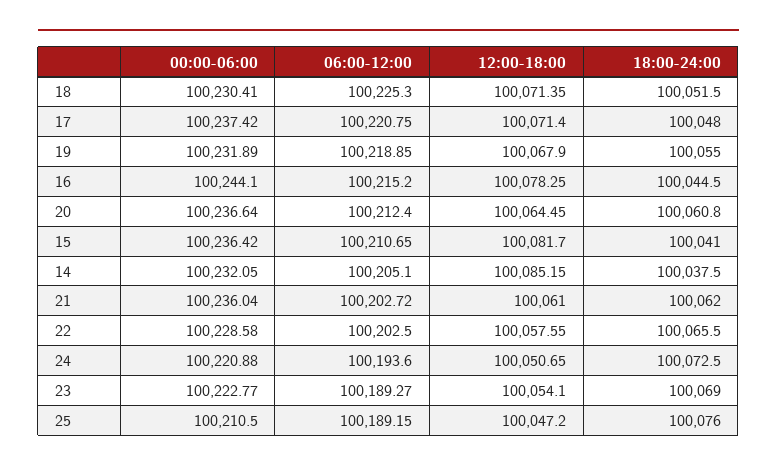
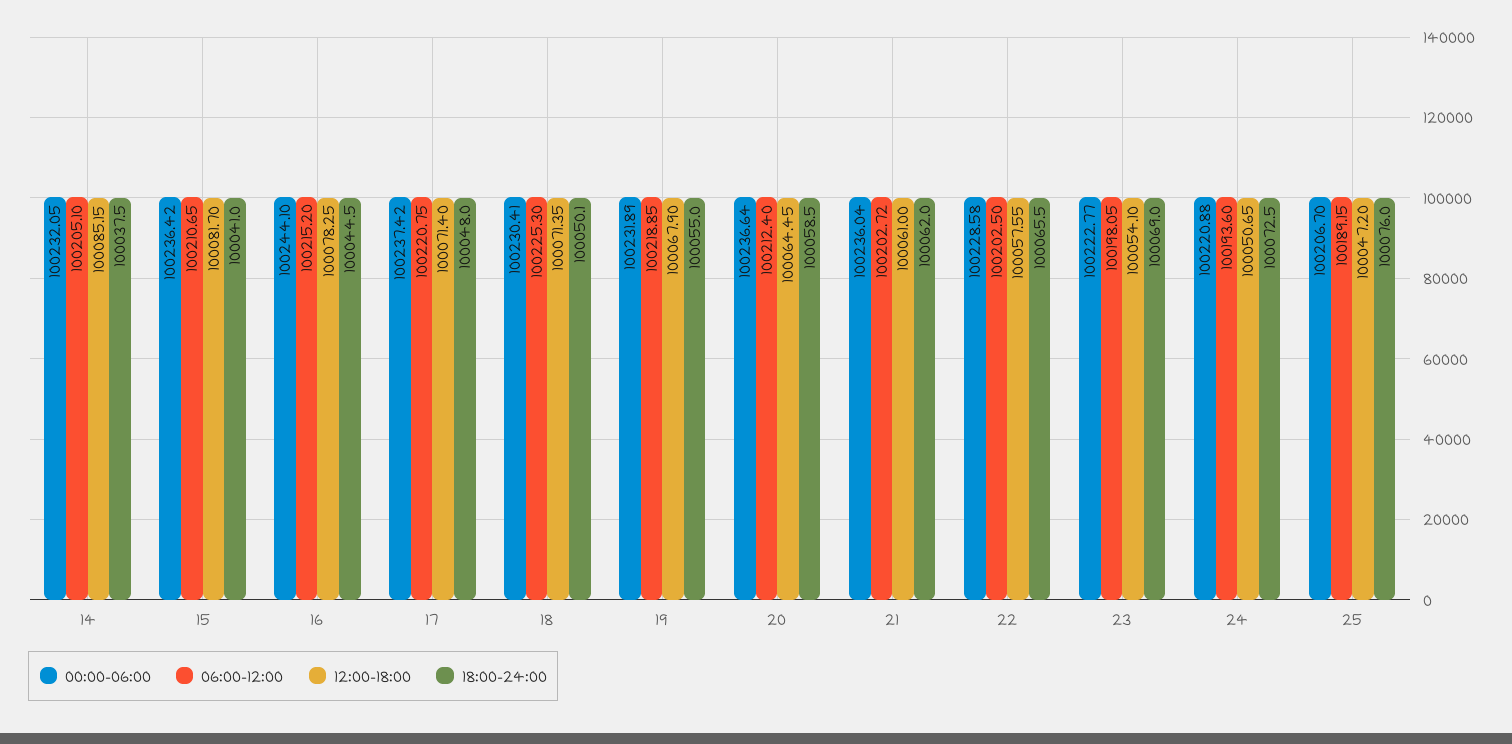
  {
    "00:00-06:00": {
      "18": 100230.41,
      "17": 100237.42,
      "19": 100231.89,
      "16": 100244.1,
      "20": 100236.64,
      "15": 100236.42,
      "14": 100232.05,
      "21": 100236.04,
      "22": 100228.58,
      "24": 100220.88,
      "23": 100222.77,
-     "25": 100210.5
+     "25": 100206.7
    },
    "06:00-12:00": {
      "18": 100225.3,
      "17": 100220.75,
      "19": 100218.85,
      "16": 100215.2,
      "20": 100212.4,
      "15": 100210.65,
      "14": 100205.1,
      "21": 100202.72,
      "22": 100202.5,
      "24": 100193.6,
-     "23": 100189.27,
+     "23": 100198.05,
      "25": 100189.15
    },
    "12:00-18:00": {
      "18": 100071.35,
      "17": 100071.4,
      "19": 100067.9,
      "16": 100078.25,
      "20": 100064.45,
      "15": 100081.7,
      "14": 100085.15,
      "21": 100061,
      "22": 100057.55,
      "24": 100050.65,
      "23": 100054.1,
      "25": 100047.2
    },
    "18:00-24:00": {
-     "18": 100051.5,
+     "18": 100050.1,
      "17": 100048,
      "19": 100055,
      "16": 100044.5,
-     "20": 100060.8,
+     "20": 100058.5,
      "15": 100041,
      "14": 100037.5,
      "21": 100062,
      "22": 100065.5,
      "24": 100072.5,
      "23": 100069,
      "25": 100076
    }
  }

